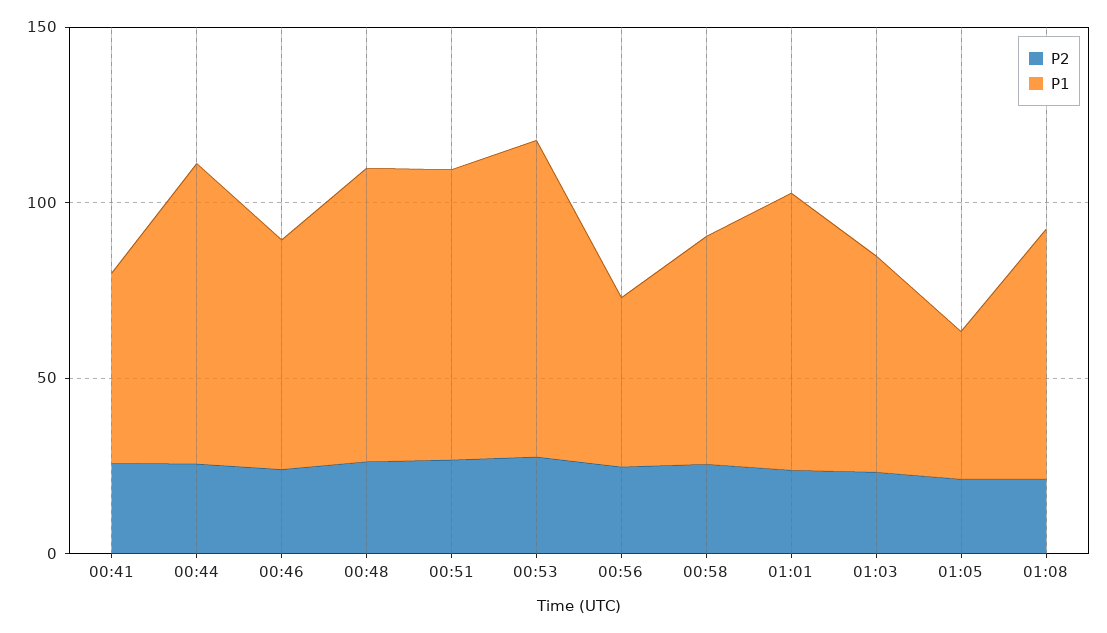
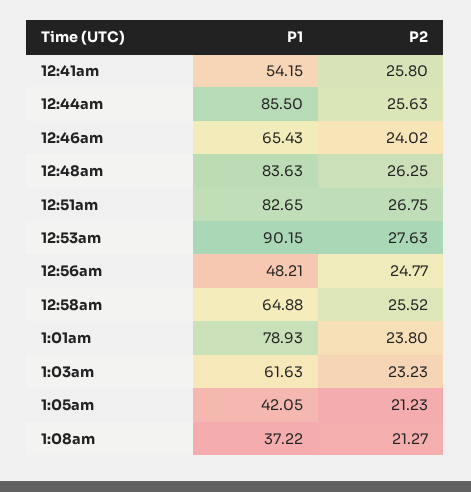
  {
    "P2": {
      "00:41": 25.8,
      "00:44": 25.63,
      "00:46": 24.02,
      "00:48": 26.25,
      "00:51": 26.75,
      "00:53": 27.63,
      "00:56": 24.77,
      "00:58": 25.52,
      "01:01": 23.8,
      "01:03": 23.23,
      "01:05": 21.23,
      "01:08": 21.27
    },
    "P1": {
      "00:41": 54.15,
      "00:44": 85.5,
      "00:46": 65.43,
      "00:48": 83.63,
      "00:51": 82.65,
      "00:53": 90.15,
      "00:56": 48.21,
      "00:58": 64.88,
      "01:01": 78.93,
      "01:03": 61.63,
      "01:05": 42.05,
-     "01:08": 70
+     "01:08": 37.22
    }
  }

